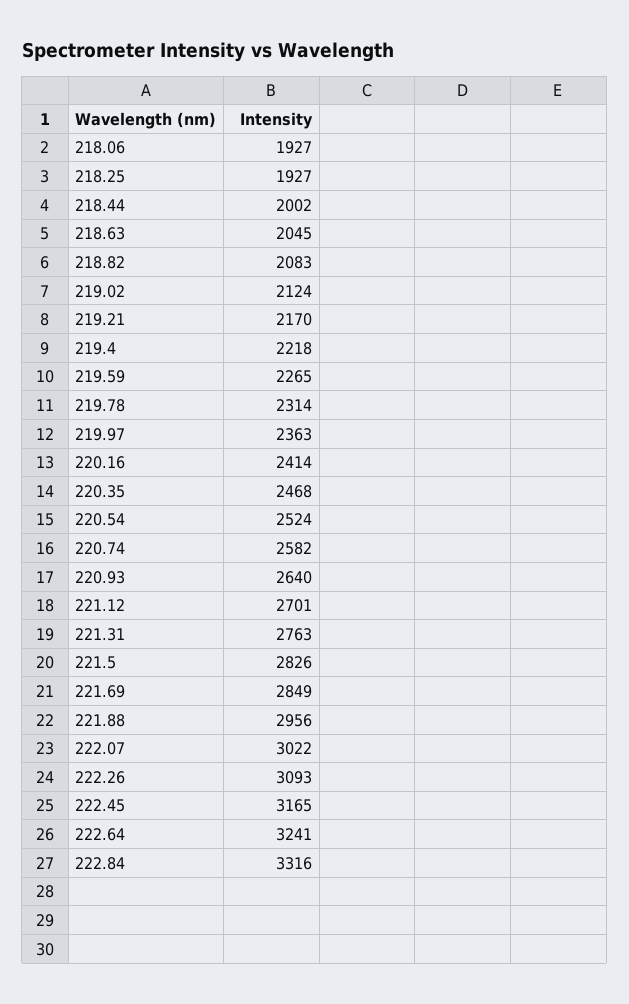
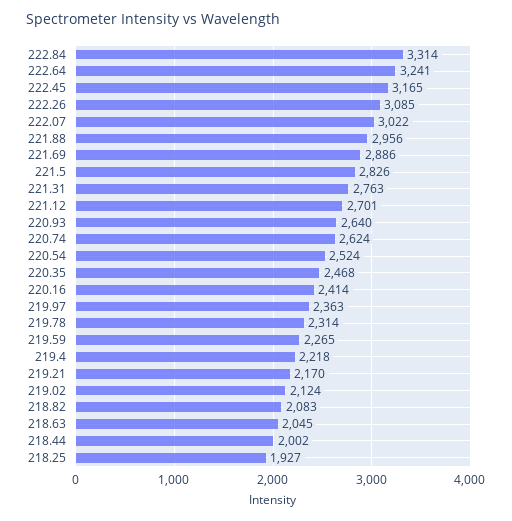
  {
-   "218.06": 1927,
    "218.25": 1927,
    "218.44": 2002,
    "218.63": 2045,
    "218.82": 2083,
    "219.02": 2124,
    "219.21": 2170,
    "219.4": 2218,
    "219.59": 2265,
    "219.78": 2314,
    "219.97": 2363,
    "220.16": 2414,
    "220.35": 2468,
    "220.54": 2524,
-   "220.74": 2582,
+   "220.74": 2624,
    "220.93": 2640,
    "221.12": 2701,
    "221.31": 2763,
    "221.5": 2826,
-   "221.69": 2849,
+   "221.69": 2886,
    "221.88": 2956,
    "222.07": 3022,
-   "222.26": 3093,
+   "222.26": 3085,
    "222.45": 3165,
    "222.64": 3241,
-   "222.84": 3316
+   "222.84": 3314
  }

